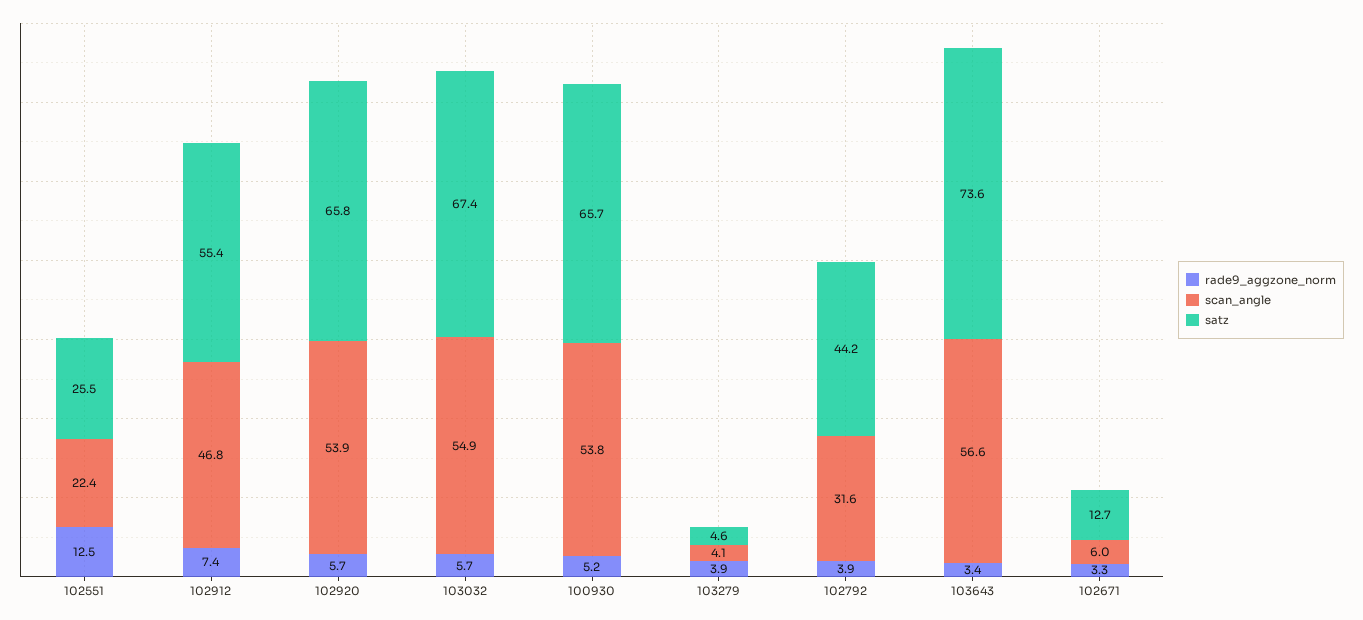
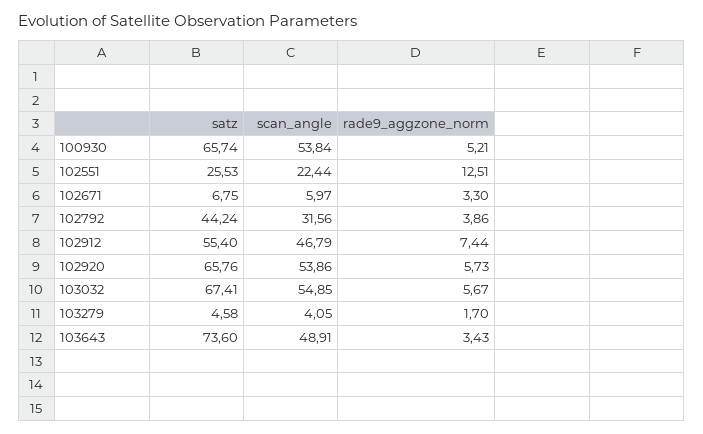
  {
    "rade9_aggzone_norm": {
      "102551": 12.51,
      "102912": 7.44,
      "102920": 5.73,
      "103032": 5.67,
      "100930": 5.21,
-     "103279": 3.9,
+     "103279": 1.7,
      "102792": 3.86,
      "103643": 3.43,
      "102671": 3.3
    },
    "scan_angle": {
      "102551": 22.44,
      "102912": 46.79,
      "102920": 53.86,
      "103032": 54.85,
      "100930": 53.84,
      "103279": 4.05,
      "102792": 31.56,
-     "103643": 56.6,
+     "103643": 48.91,
      "102671": 5.97
    },
    "satz": {
      "102551": 25.53,
      "102912": 55.4,
      "102920": 65.76,
      "103032": 67.41,
      "100930": 65.74,
      "103279": 4.58,
      "102792": 44.24,
      "103643": 73.6,
-     "102671": 12.7
+     "102671": 6.75
    }
  }

